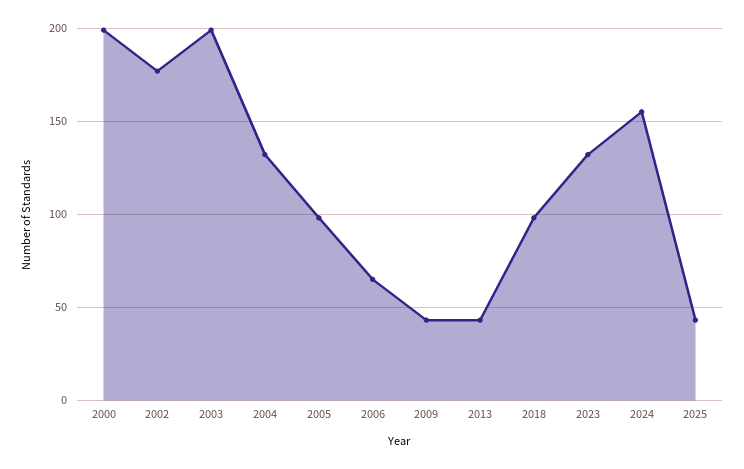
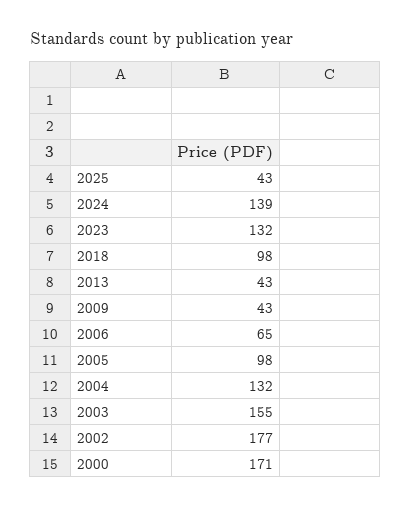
  {
-   "2000": 200,
+   "2000": 171,
    "2002": 177,
-   "2003": 200,
+   "2003": 155,
    "2004": 132,
    "2005": 98,
    "2006": 65,
    "2009": 43,
    "2013": 43,
    "2018": 98,
    "2023": 132,
-   "2024": 155,
+   "2024": 139,
    "2025": 43
  }

